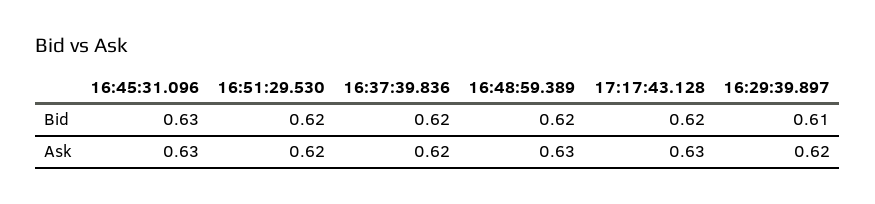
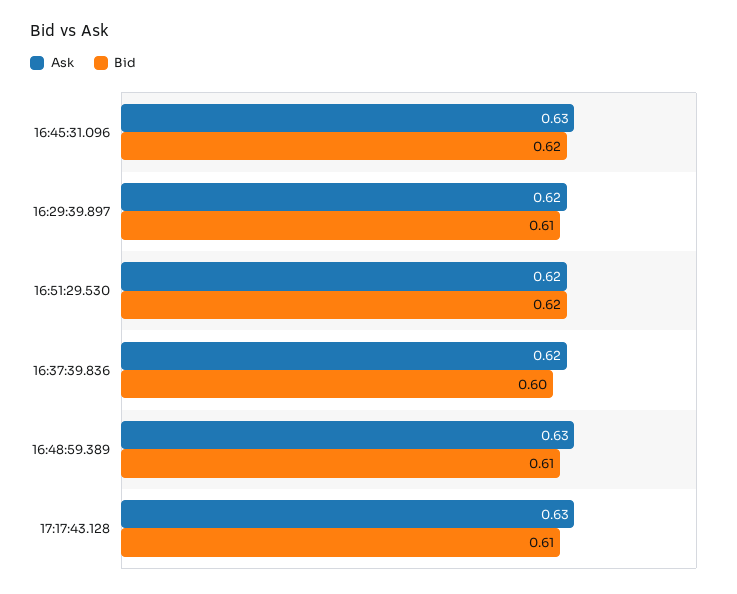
  {
    "Bid": {
-     "16:45:31.096": 0.63,
+     "16:45:31.096": 0.62,
      "16:51:29.530": 0.62,
-     "16:37:39.836": 0.62,
+     "16:37:39.836": 0.6,
-     "16:48:59.389": 0.62,
+     "16:48:59.389": 0.61,
-     "17:17:43.128": 0.62,
+     "17:17:43.128": 0.61,
      "16:29:39.897": 0.61
    },
    "Ask": {
      "16:45:31.096": 0.63,
      "16:51:29.530": 0.62,
      "16:37:39.836": 0.62,
      "16:48:59.389": 0.63,
      "17:17:43.128": 0.63,
      "16:29:39.897": 0.62
    }
  }

